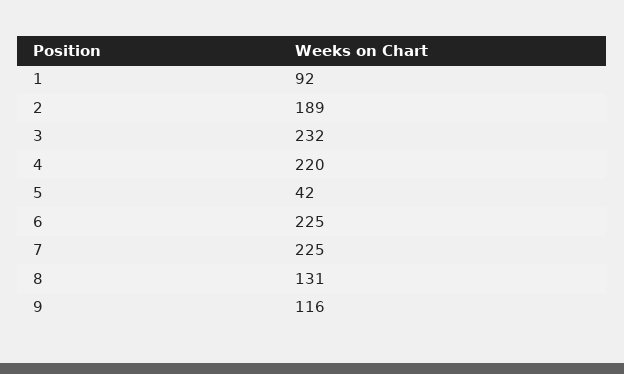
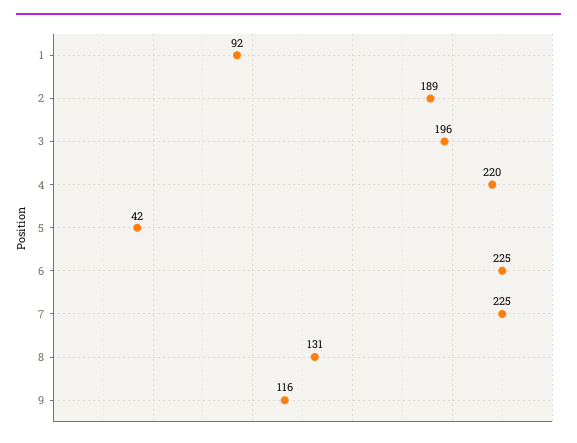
  {
    "1": 92,
    "2": 189,
-   "3": 232,
+   "3": 196,
    "4": 220,
    "5": 42,
    "6": 225,
    "7": 225,
    "8": 131,
    "9": 116
  }

